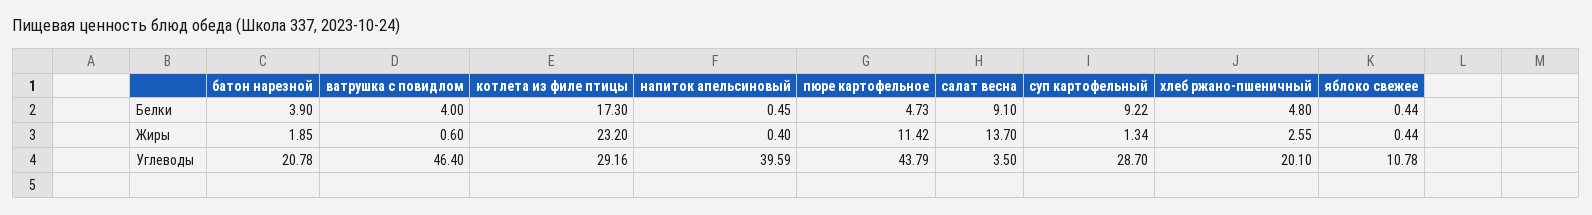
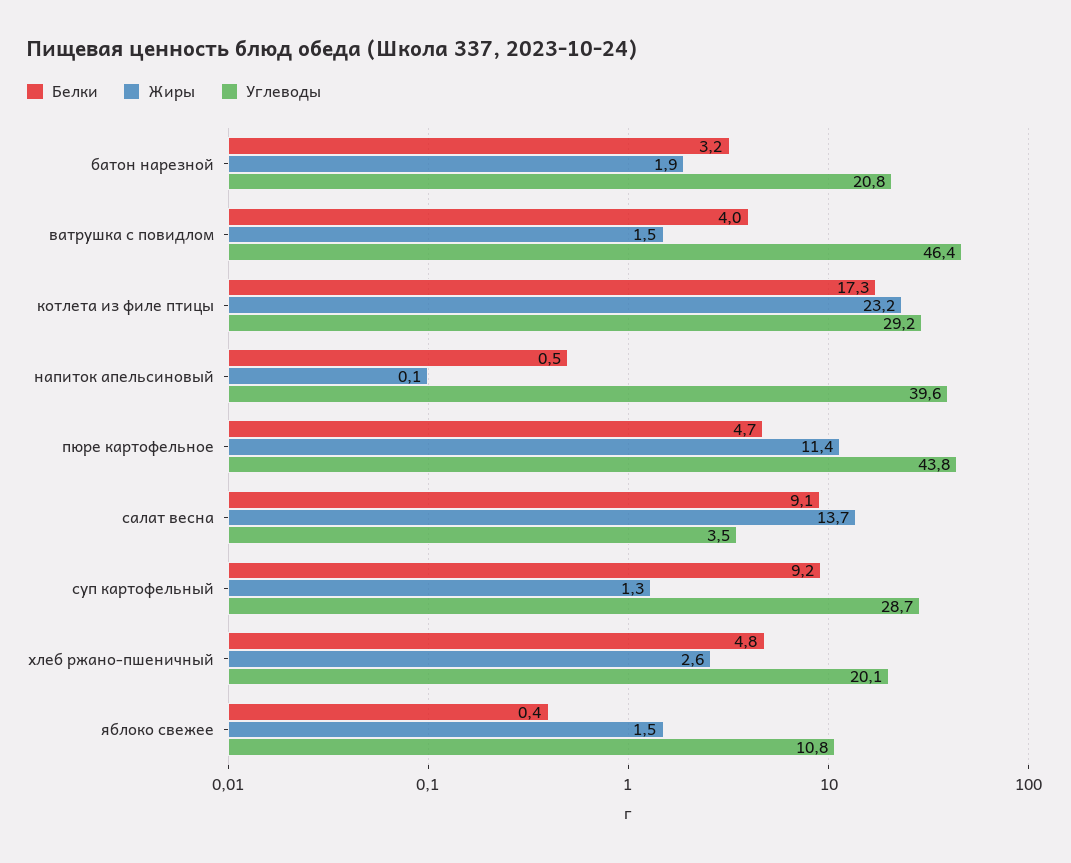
  {
    "Белки": {
-     "батон нарезной": 3.9,
+     "батон нарезной": 3.2,
      "ватрушка с повидлом": 4,
      "котлета из филе птицы": 17.3,
      "напиток апельсиновый": 0.45,
      "пюре картофельное": 4.73,
      "салат весна": 9.1,
      "суп картофельный": 9.22,
      "хлеб ржано-пшеничный": 4.8,
      "яблоко свежее": 0.44
    },
    "Жиры": {
      "батон нарезной": 1.85,
-     "ватрушка с повидлом": 0.6,
+     "ватрушка с повидлом": 1.5,
      "котлета из филе птицы": 23.2,
-     "напиток апельсиновый": 0.4,
+     "напиток апельсиновый": 0.1,
      "пюре картофельное": 11.42,
      "салат весна": 13.7,
      "суп картофельный": 1.34,
      "хлеб ржано-пшеничный": 2.55,
-     "яблоко свежее": 0.44
+     "яблоко свежее": 1.5
    },
    "Углеводы": {
      "батон нарезной": 20.78,
      "ватрушка с повидлом": 46.4,
      "котлета из филе птицы": 29.16,
      "напиток апельсиновый": 39.59,
      "пюре картофельное": 43.79,
      "салат весна": 3.5,
      "суп картофельный": 28.7,
      "хлеб ржано-пшеничный": 20.1,
      "яблоко свежее": 10.78
    }
  }

